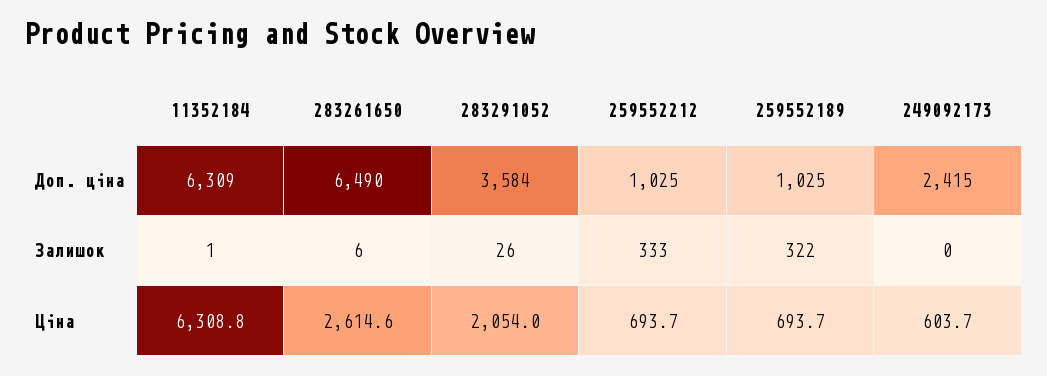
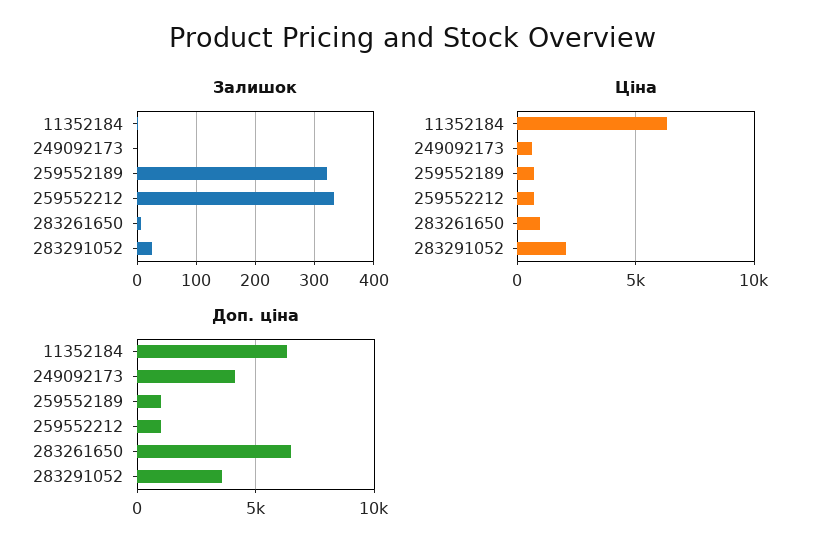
  {
    "Доп. ціна": {
      "11352184": 6309,
      "283261650": 6490,
      "283291052": 3584,
      "259552212": 1025,
      "259552189": 1025,
-     "249092173": 2415
+     "249092173": 4000
    },
    "Залишок": {
      "11352184": 1,
      "283261650": 6,
      "283291052": 26,
      "259552212": 333,
      "259552189": 322,
      "249092173": 0
    },
    "Ціна": {
      "11352184": 6308.8,
-     "283261650": 2614.6,
+     "283261650": 1000,
      "283291052": 2054,
      "259552212": 693.7,
      "259552189": 693.7,
      "249092173": 603.7
    }
  }

